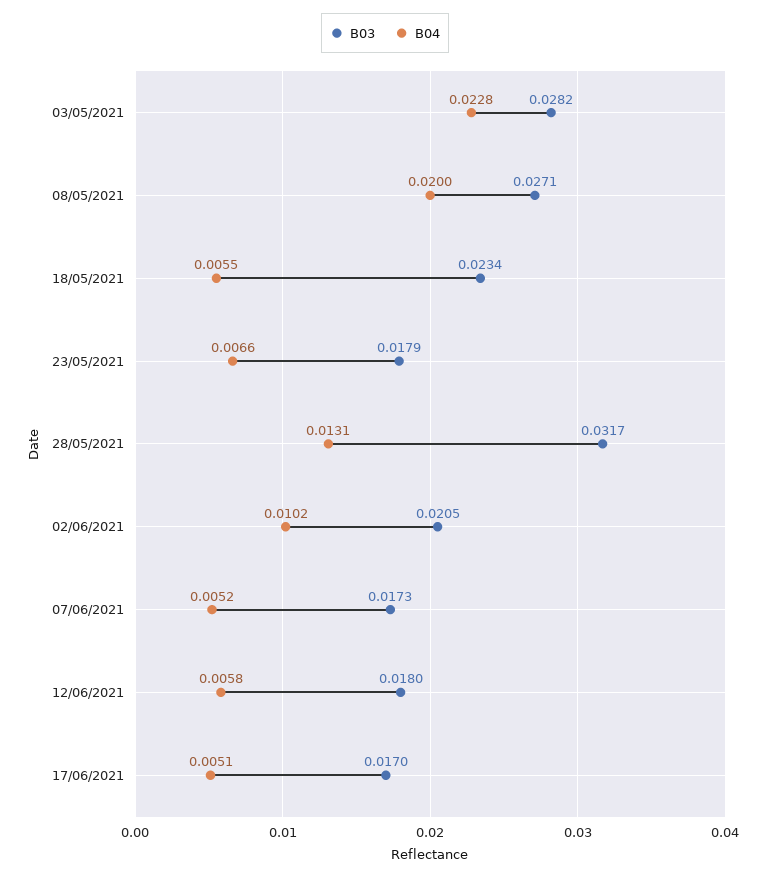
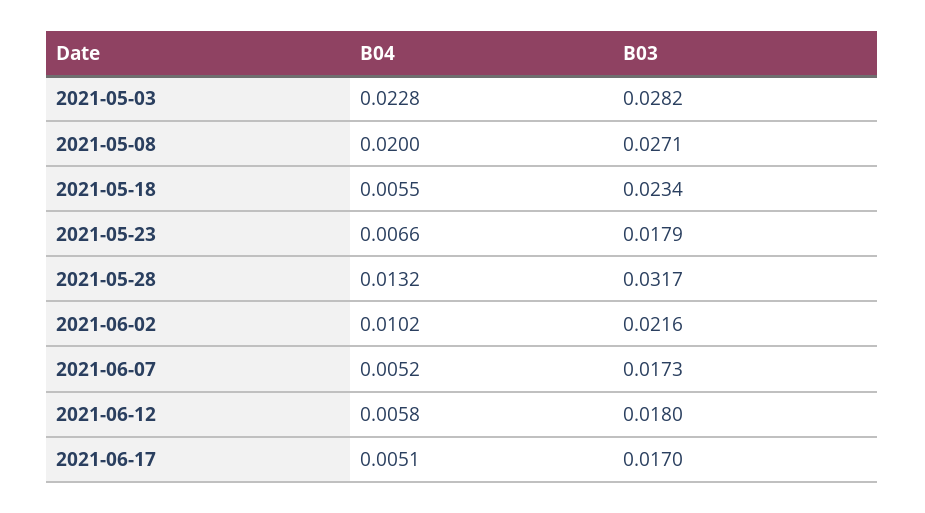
  {
    "B03": {
      "03/05/2021": 0.0282,
      "08/05/2021": 0.0271,
      "18/05/2021": 0.0234,
      "23/05/2021": 0.0179,
      "28/05/2021": 0.0317,
-     "02/06/2021": 0.0205,
+     "02/06/2021": 0.0216,
      "07/06/2021": 0.0173,
      "12/06/2021": 0.018,
      "17/06/2021": 0.017
    },
    "B04": {
      "03/05/2021": 0.0228,
      "08/05/2021": 0.02,
      "18/05/2021": 0.0055,
      "23/05/2021": 0.0066,
-     "28/05/2021": 0.0131,
+     "28/05/2021": 0.0132,
      "02/06/2021": 0.0102,
      "07/06/2021": 0.0052,
      "12/06/2021": 0.0058,
      "17/06/2021": 0.0051
    }
  }

